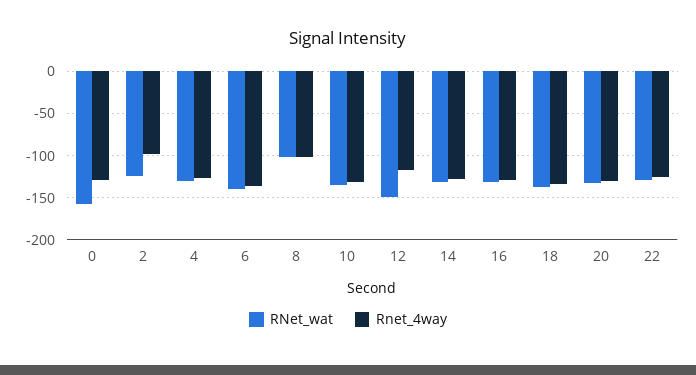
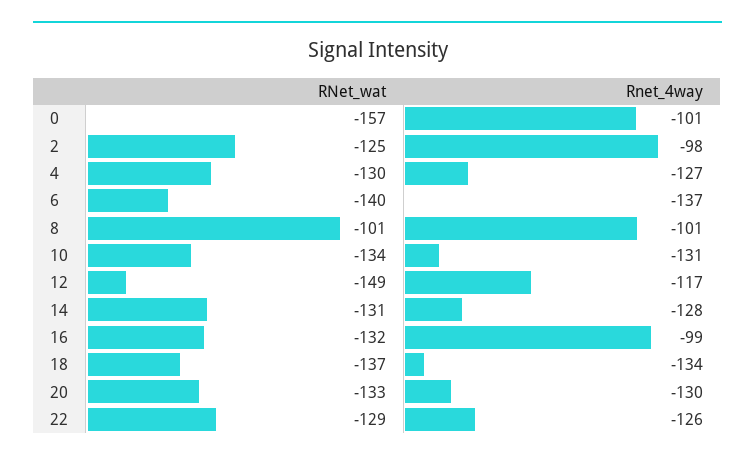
  {
    "RNet_wat": {
      "0": -157,
      "2": -125,
      "4": -130,
      "6": -140,
      "8": -101,
      "10": -134,
      "12": -149,
      "14": -131,
      "16": -132,
      "18": -137,
      "20": -133,
      "22": -129
    },
    "Rnet_4way": {
-     "0": -130,
+     "0": -101,
      "2": -98,
      "4": -127,
      "6": -137,
      "8": -101,
      "10": -131,
      "12": -117,
      "14": -128,
-     "16": -130,
+     "16": -99,
      "18": -134,
      "20": -130,
      "22": -126
    }
  }

